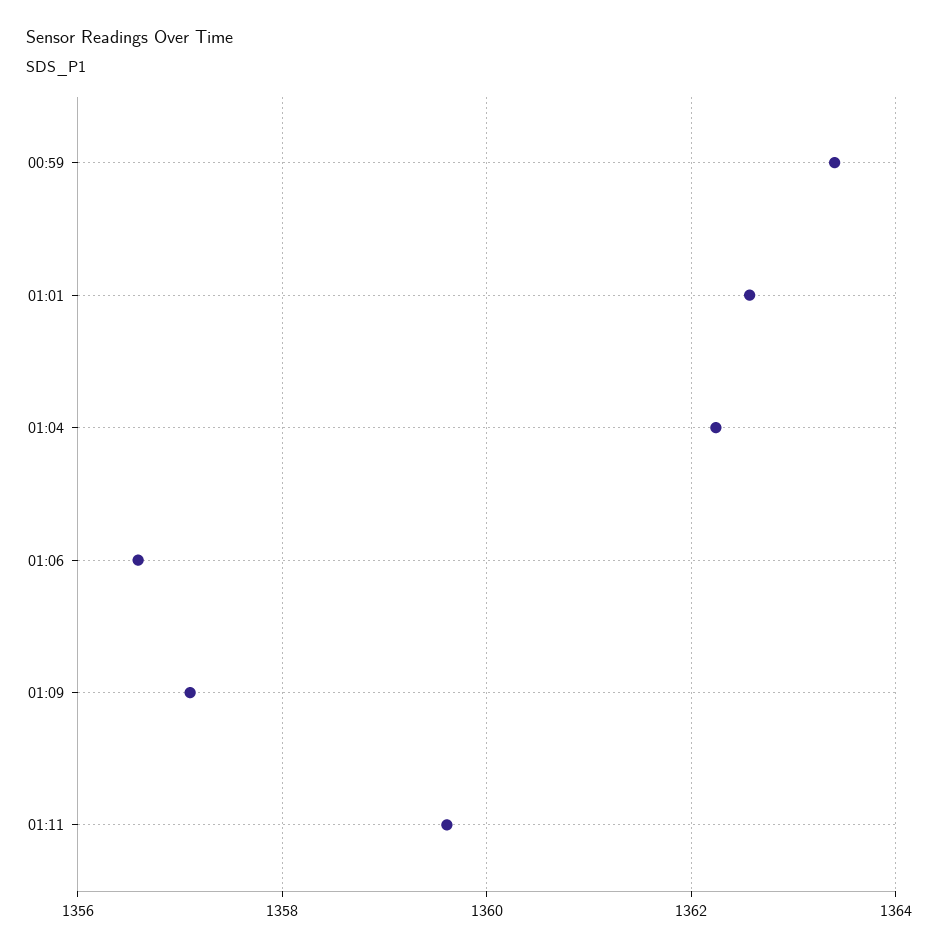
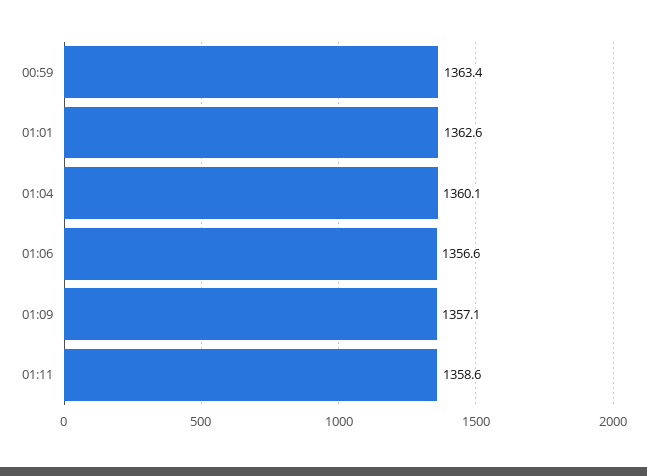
  {
    "00:59": 1363.4,
    "01:01": 1362.6,
-   "01:04": 1362.2,
+   "01:04": 1360.1,
    "01:06": 1356.6,
    "01:09": 1357.1,
-   "01:11": 1359.6
+   "01:11": 1358.6
  }

